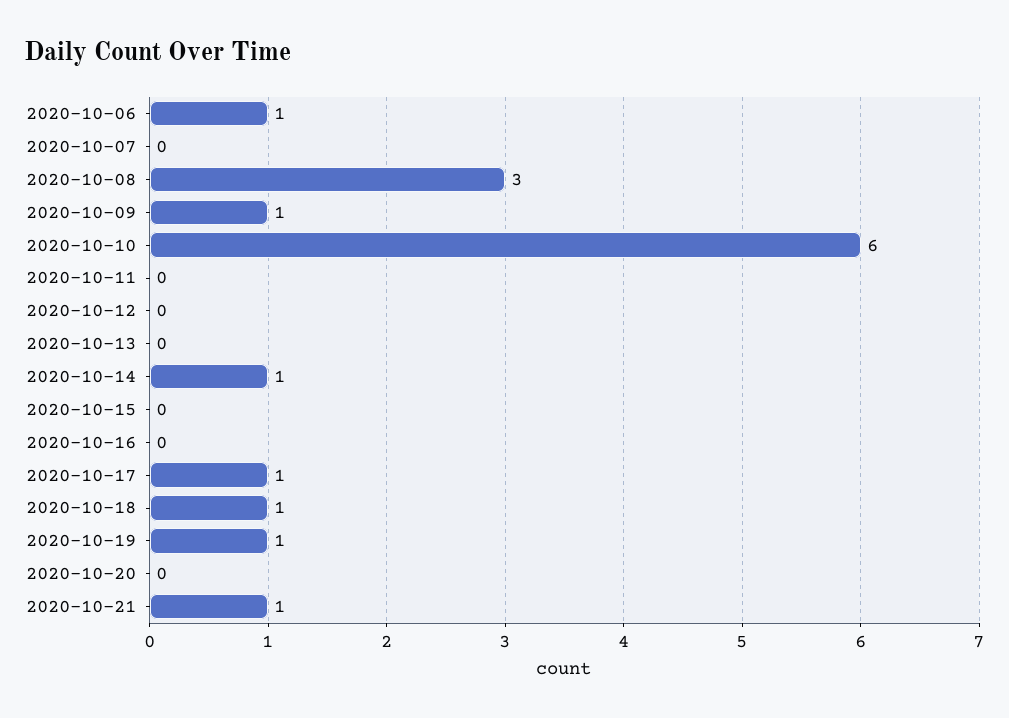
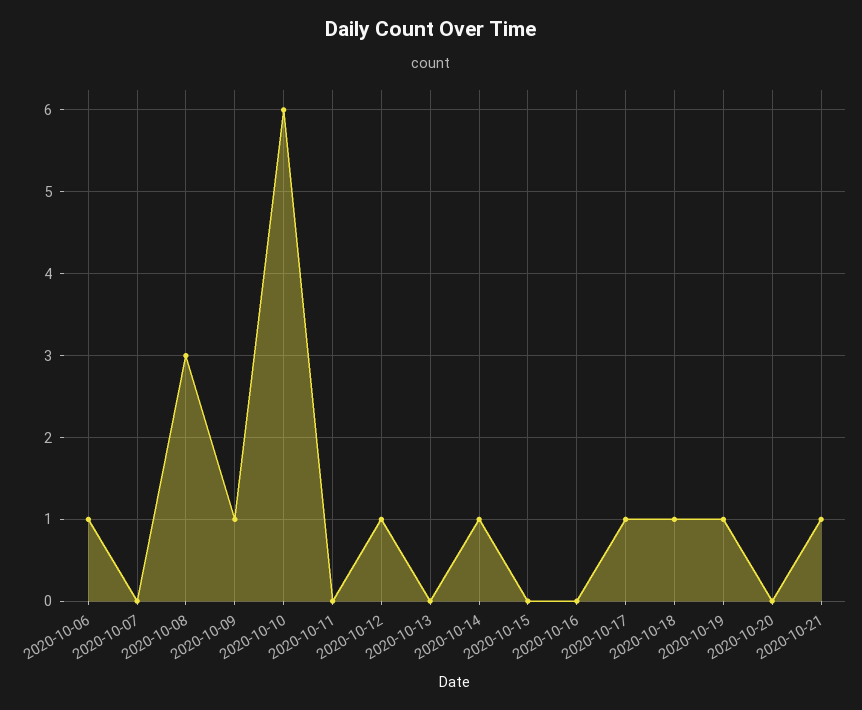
  {
    "2020-10-06": 1,
    "2020-10-07": 0,
    "2020-10-08": 3,
    "2020-10-09": 1,
    "2020-10-10": 6,
    "2020-10-11": 0,
-   "2020-10-12": 0,
+   "2020-10-12": 1,
    "2020-10-13": 0,
    "2020-10-14": 1,
    "2020-10-15": 0,
    "2020-10-16": 0,
    "2020-10-17": 1,
    "2020-10-18": 1,
    "2020-10-19": 1,
    "2020-10-20": 0,
    "2020-10-21": 1
  }

